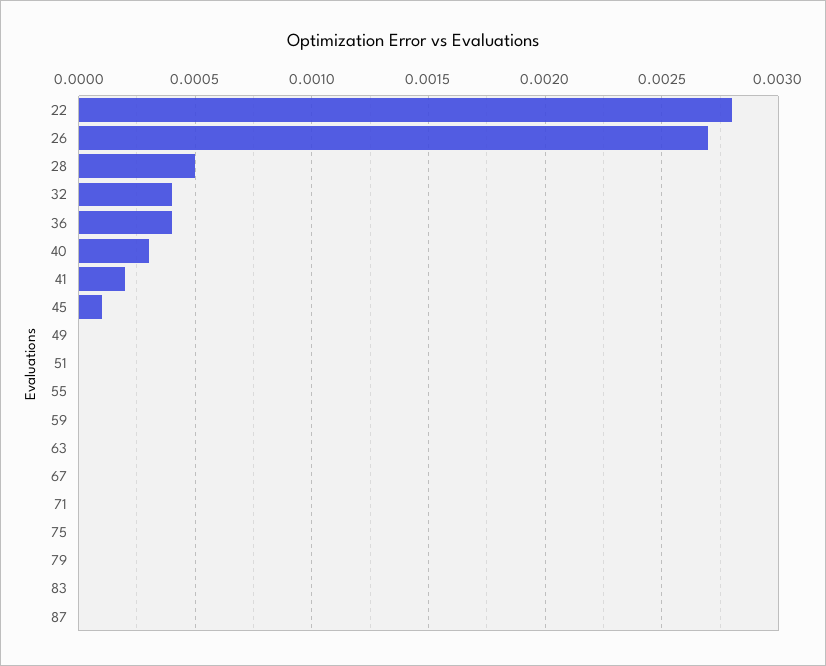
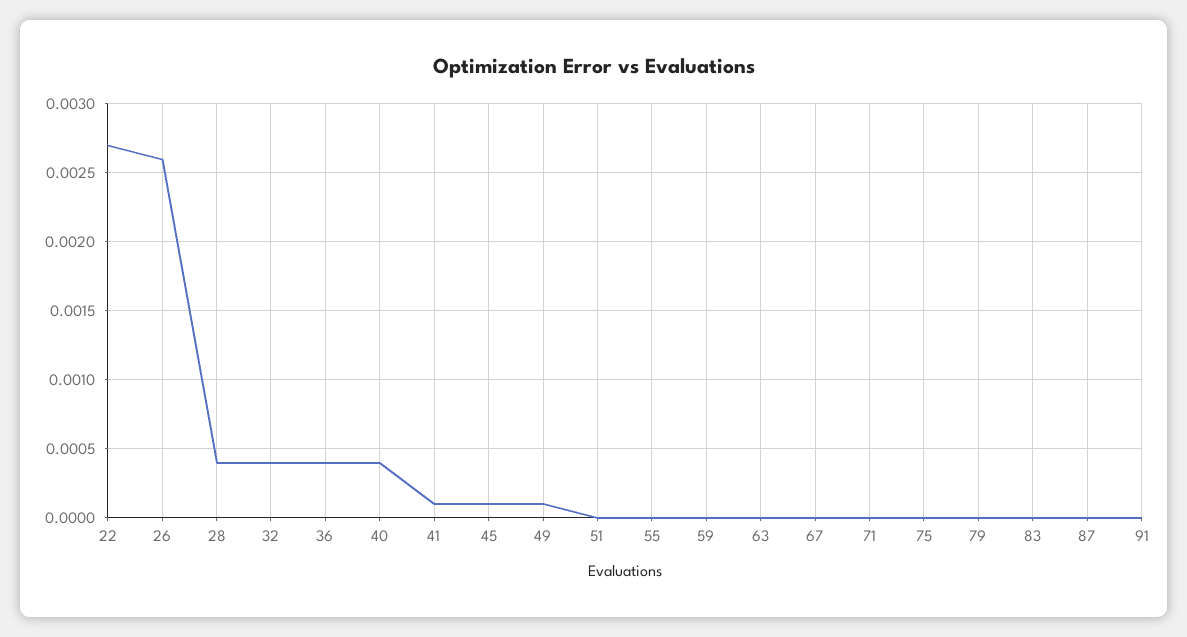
  {
-   "22": 0.0028,
+   "22": 0.0027,
-   "26": 0.0027,
+   "26": 0.0026,
-   "28": 0.0005,
+   "28": 0.0004,
    "32": 0.0004,
    "36": 0.0004,
-   "40": 0.0003,
+   "40": 0.0004,
-   "41": 0.0002,
+   "41": 0.0001,
    "45": 0.0001,
-   "49": 0,
+   "49": 0.0001,
    "51": 0,
    "55": 0,
    "59": 0,
    "63": 0,
    "67": 0,
    "71": 0,
    "75": 0,
    "79": 0,
    "83": 0,
-   "87": 0
+   "87": 0,
+   "91": 0
  }

